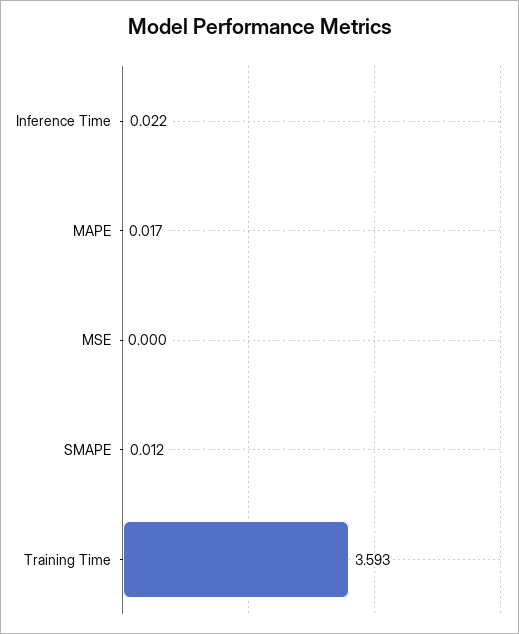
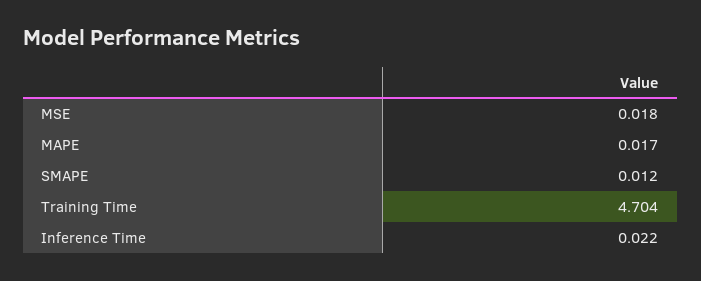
  {
    "Inference Time": 0.022,
    "MAPE": 0.017,
-   "MSE": 0,
+   "MSE": 0.018,
    "SMAPE": 0.012,
-   "Training Time": 3.593
+   "Training Time": 4.704
  }

